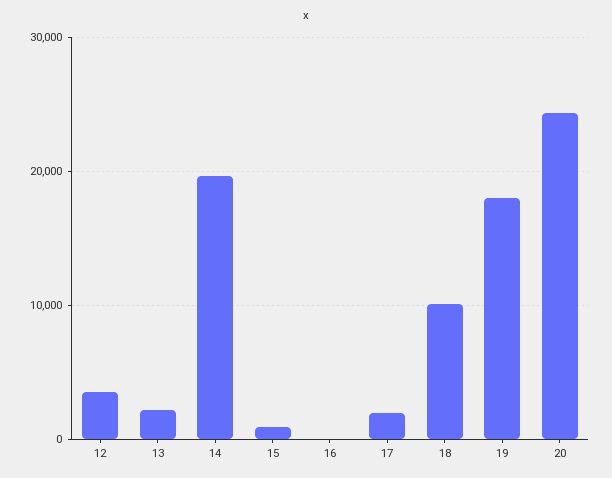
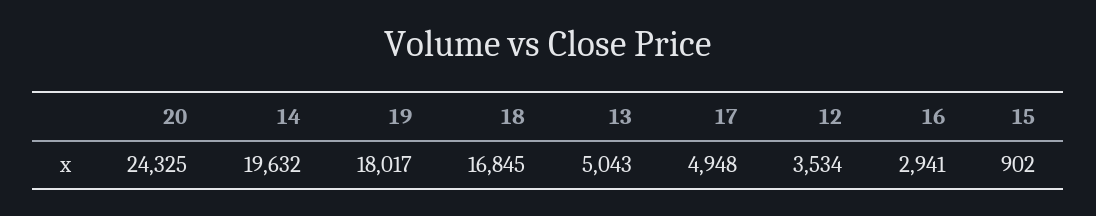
  {
    "12": 3534,
-   "13": 2000,
+   "13": 5043,
    "14": 19632,
    "15": 902,
-   "16": 0,
+   "16": 2941,
-   "17": 2000,
+   "17": 4948,
-   "18": 10000,
+   "18": 16845,
    "19": 18017,
    "20": 24325
  }

